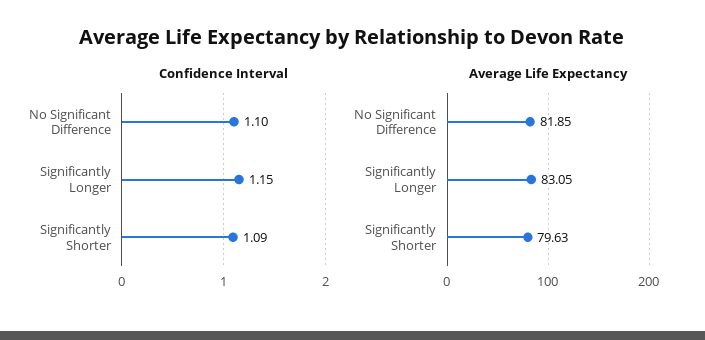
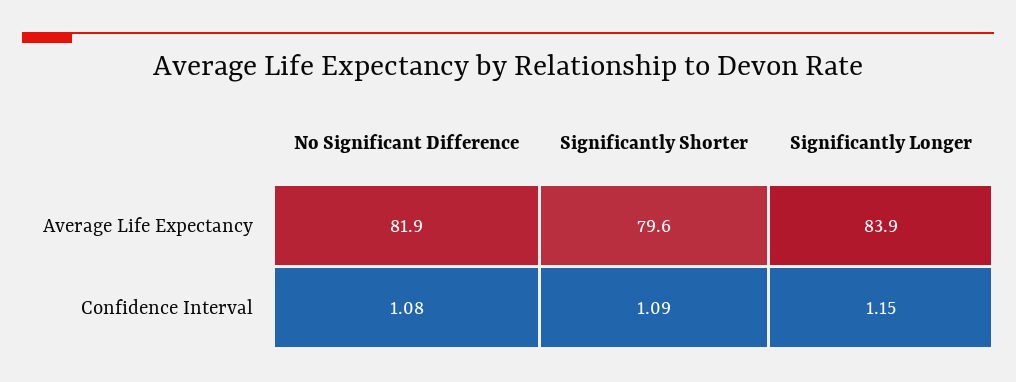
  {
    "Confidence Interval": {
-     "No Significant Difference": 1.1,
+     "No Significant Difference": 1.08,
      "Significantly Longer": 1.15,
      "Significantly Shorter": 1.09
    },
    "Average Life Expectancy": {
      "No Significant Difference": 81.85,
-     "Significantly Longer": 83.05,
+     "Significantly Longer": 83.9,
      "Significantly Shorter": 79.63
    }
  }

